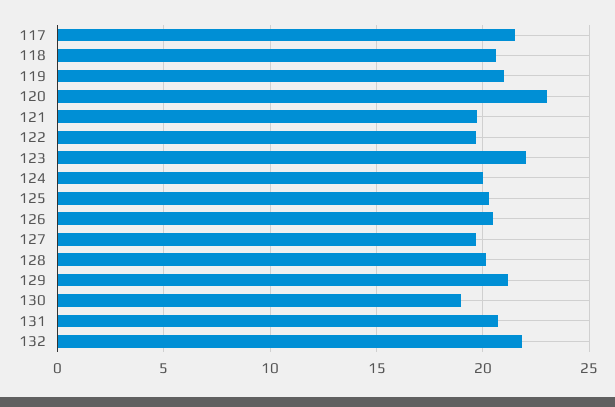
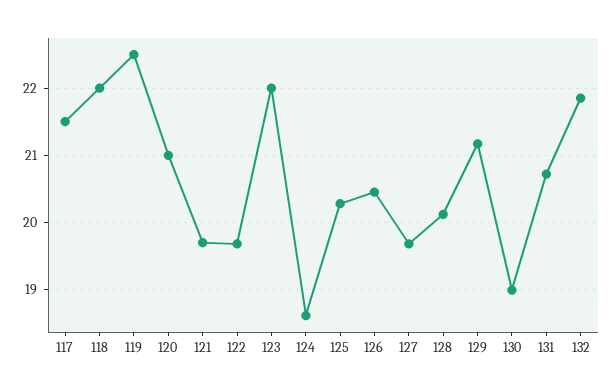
  {
    "117": 21.5,
-   "118": 20.5,
+   "118": 22,
-   "119": 21,
+   "119": 22.5,
-   "120": 23,
+   "120": 21,
    "121": 19.7,
    "122": 19.7,
    "123": 22,
-   "124": 20,
+   "124": 18.6,
    "125": 20.3,
    "126": 20.5,
    "127": 19.7,
    "128": 20.1,
    "129": 21.2,
    "130": 19,
    "131": 20.7,
    "132": 21.9
  }

